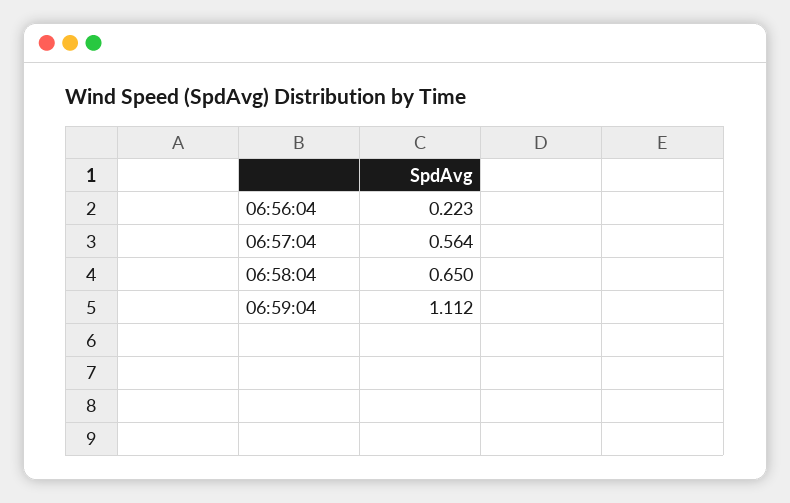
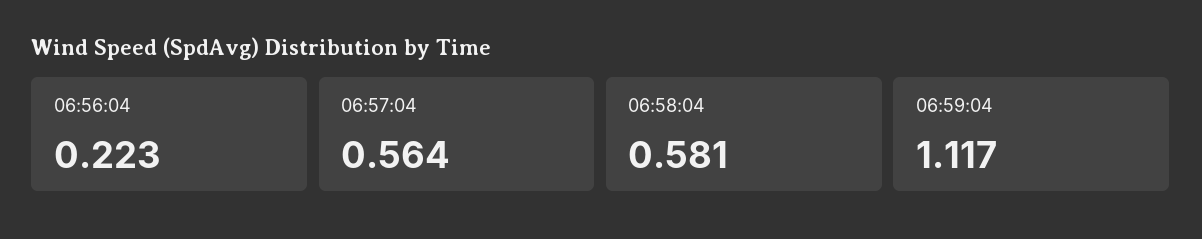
  {
    "06:56:04": 0.223,
    "06:57:04": 0.564,
-   "06:58:04": 0.65,
+   "06:58:04": 0.581,
-   "06:59:04": 1.112
+   "06:59:04": 1.117
  }

